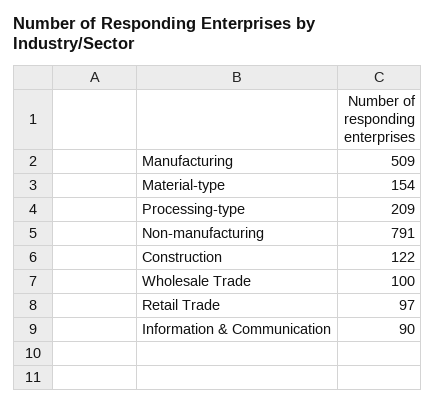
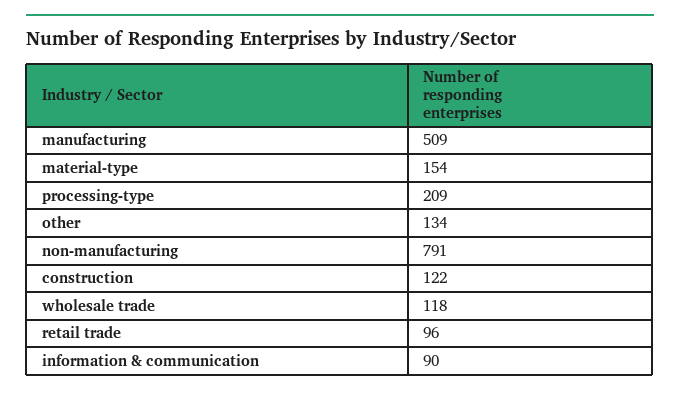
  {
    "Manufacturing": 509,
    "Material-type": 154,
    "Processing-type": 209,
    "Non-manufacturing": 791,
    "Construction": 122,
-   "Wholesale Trade": 100,
+   "Wholesale Trade": 118,
-   "Retail Trade": 97,
+   "Retail Trade": 96,
-   "Information & Communication": 90
+   "Information & Communication": 90,
+   "other": 134
  }

